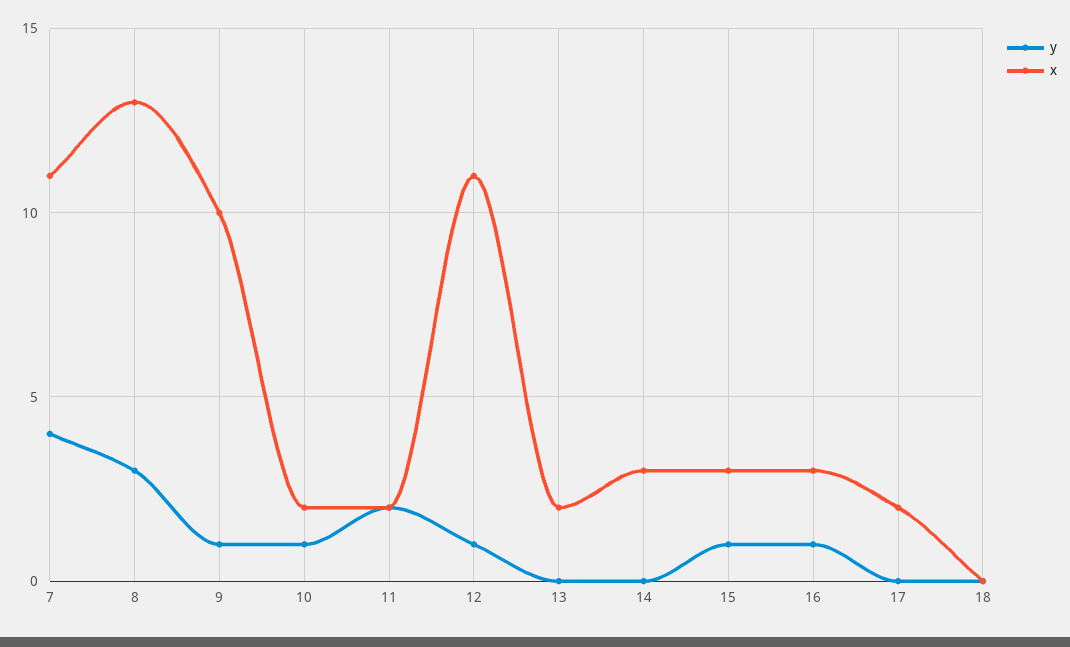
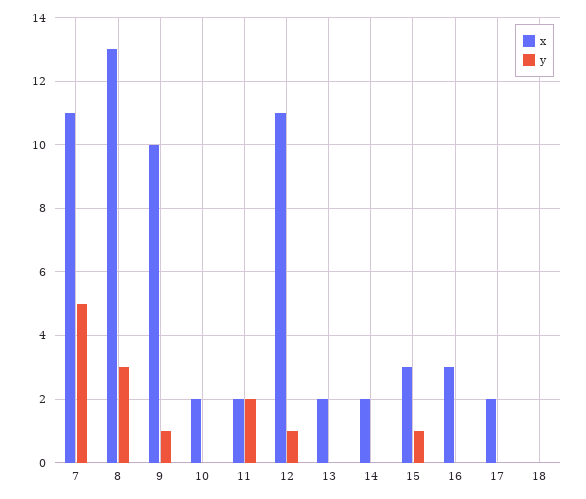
  {
    "y": {
-     "7": 4,
+     "7": 5,
      "8": 3,
      "9": 1,
-     "10": 1,
+     "10": 0,
      "11": 2,
      "12": 1,
      "13": 0,
      "14": 0,
      "15": 1,
-     "16": 1,
+     "16": 0,
      "17": 0,
      "18": 0
    },
    "x": {
      "7": 11,
      "8": 13,
      "9": 10,
      "10": 2,
      "11": 2,
      "12": 11,
      "13": 2,
-     "14": 3,
+     "14": 2,
      "15": 3,
      "16": 3,
      "17": 2,
      "18": 0
    }
  }

